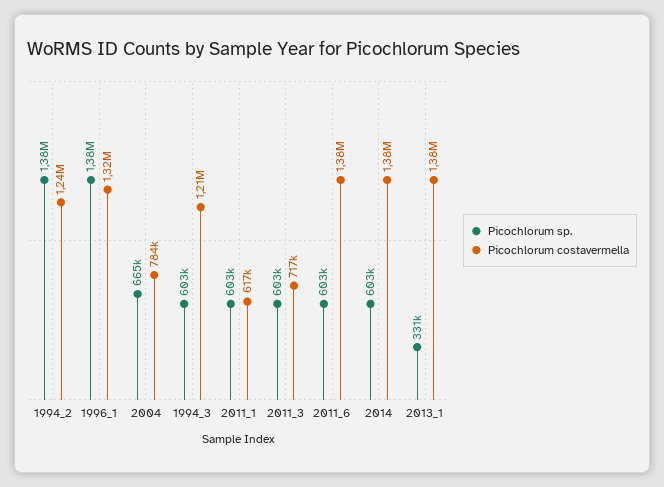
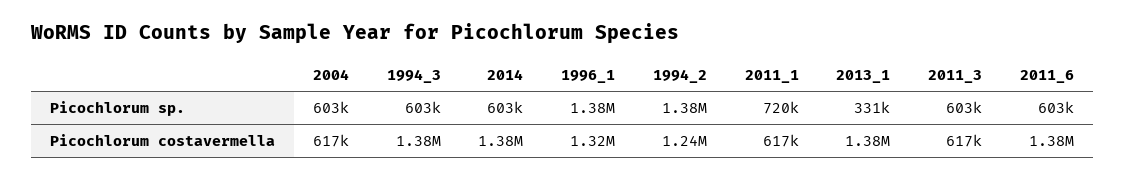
  {
    "Picochlorum sp.": {
      "1994_2": 1380000,
      "1996_1": 1380000,
-     "2004": 665000,
+     "2004": 603000,
      "1994_3": 603000,
-     "2011_1": 603000,
+     "2011_1": 720000,
      "2011_3": 603000,
      "2011_6": 603000,
      "2014": 603000,
      "2013_1": 331000
    },
    "Picochlorum costavermella": {
      "1994_2": 1240000,
      "1996_1": 1320000,
-     "2004": 784000,
+     "2004": 617000,
-     "1994_3": 1210000,
+     "1994_3": 1380000,
      "2011_1": 617000,
-     "2011_3": 717000,
+     "2011_3": 617000,
      "2011_6": 1380000,
      "2014": 1380000,
      "2013_1": 1380000
    }
  }

